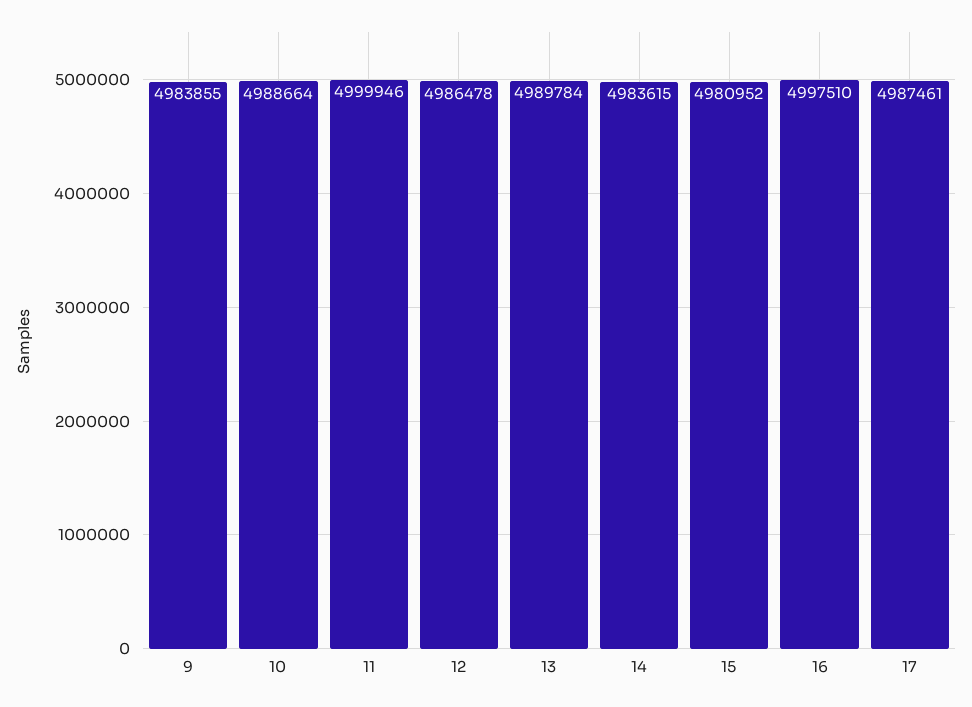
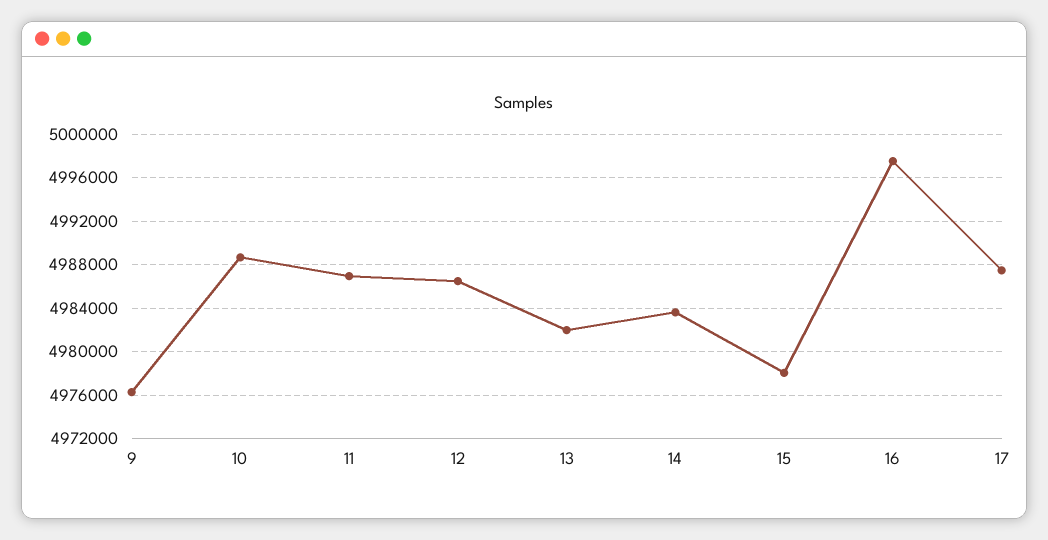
  {
-   "9": 4983855,
+   "9": 4976000,
    "10": 4988664,
-   "11": 4999946,
+   "11": 4987000,
    "12": 4986478,
-   "13": 4989784,
+   "13": 4982000,
    "14": 4983615,
-   "15": 4980952,
+   "15": 4978000,
    "16": 4997510,
    "17": 4987461
  }

